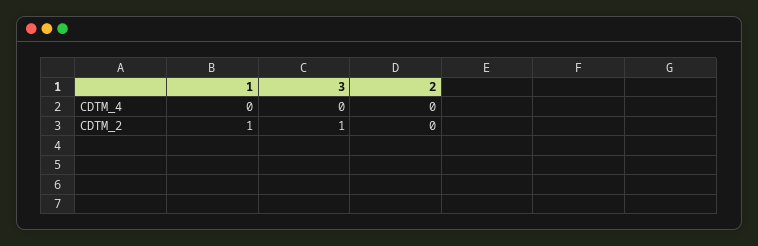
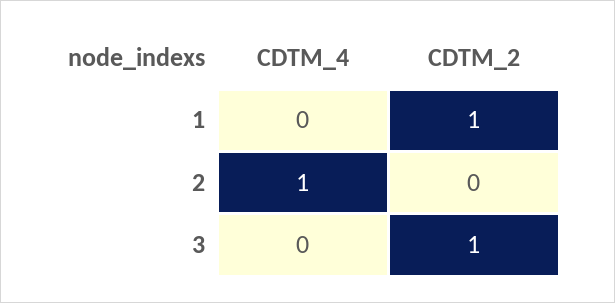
  {
    "1": {
      "CDTM_4": 0,
      "CDTM_2": 1
    },
    "3": {
      "CDTM_4": 0,
      "CDTM_2": 1
    },
    "2": {
-     "CDTM_4": 0,
+     "CDTM_4": 1,
      "CDTM_2": 0
    }
  }

